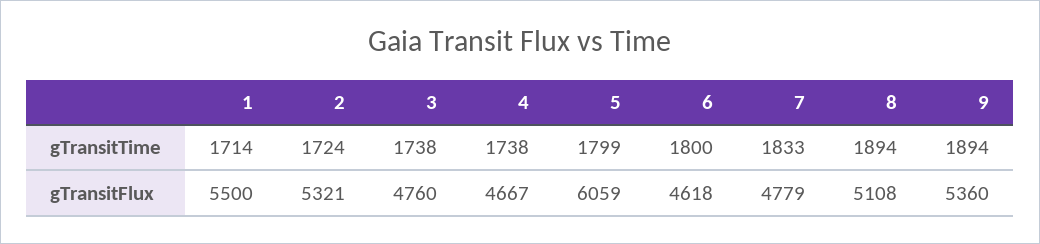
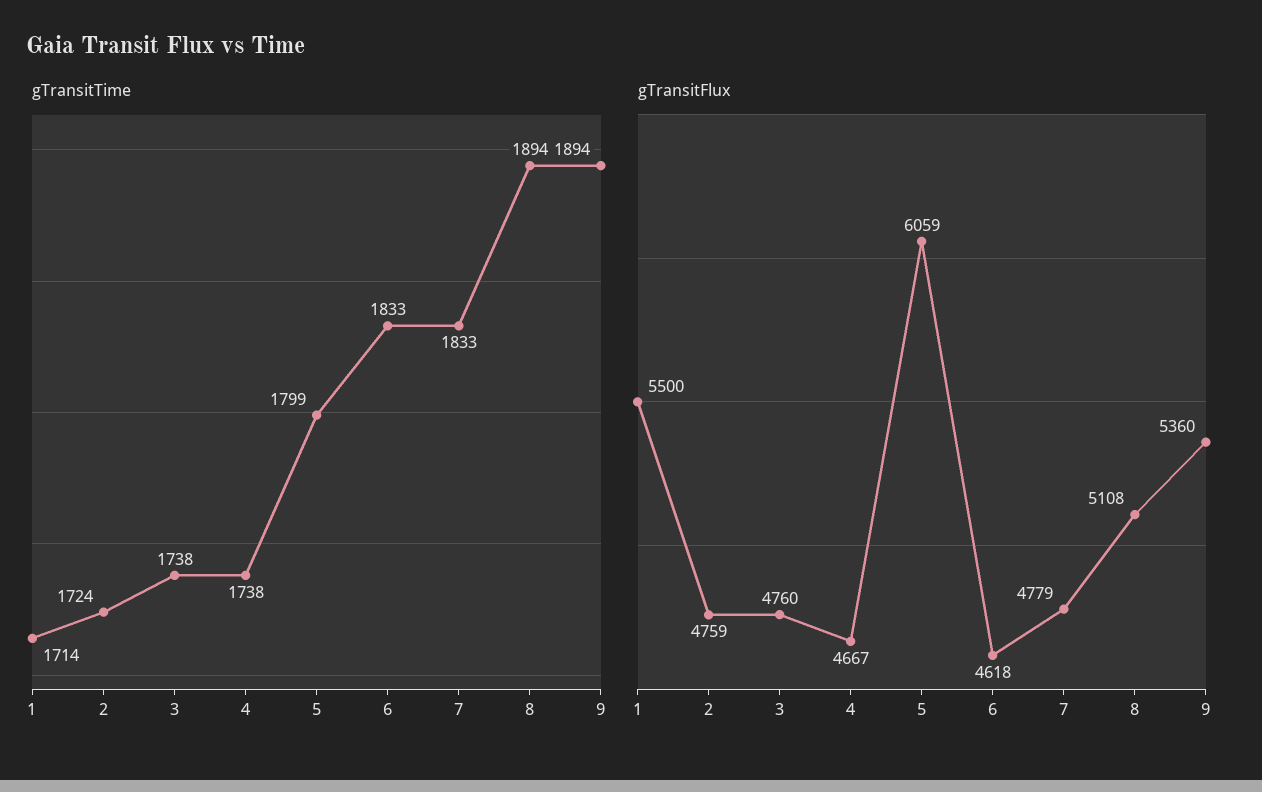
  {
    "gTransitTime": {
      "1": 1714,
      "2": 1724,
      "3": 1738,
      "4": 1738,
      "5": 1799,
-     "6": 1800,
+     "6": 1833,
      "7": 1833,
      "8": 1894,
      "9": 1894
    },
    "gTransitFlux": {
      "1": 5500,
-     "2": 5321,
+     "2": 4759,
      "3": 4760,
      "4": 4667,
      "5": 6059,
      "6": 4618,
      "7": 4779,
      "8": 5108,
      "9": 5360
    }
  }

